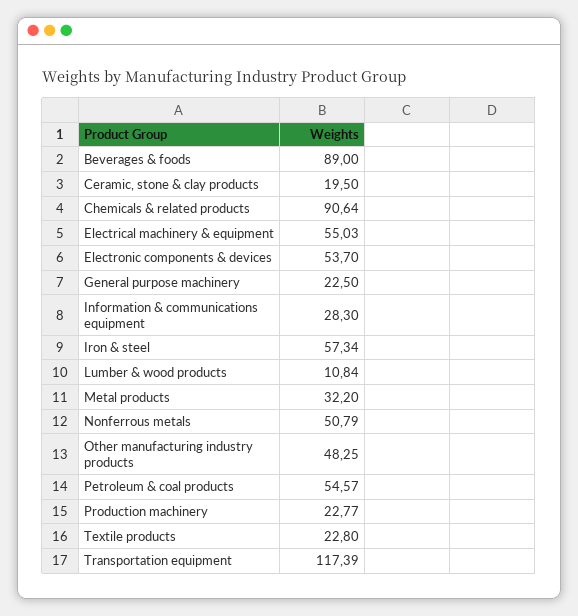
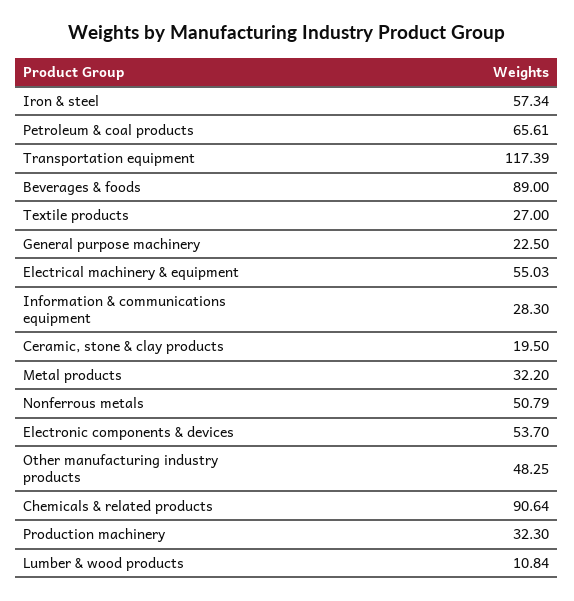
  {
    "Beverages & foods": 89,
    "Ceramic, stone & clay products": 19.5,
    "Chemicals & related products": 90.64,
    "Electrical machinery & equipment": 55.03,
    "Electronic components & devices": 53.7,
    "General purpose machinery": 22.5,
    "Information & communications equipment": 28.3,
    "Iron & steel": 57.34,
    "Lumber & wood products": 10.84,
    "Metal products": 32.2,
    "Nonferrous metals": 50.79,
    "Other manufacturing industry products": 48.25,
-   "Petroleum & coal products": 54.57,
+   "Petroleum & coal products": 65.61,
-   "Production machinery": 22.77,
+   "Production machinery": 32.3,
-   "Textile products": 22.8,
+   "Textile products": 27,
    "Transportation equipment": 117.39
  }

